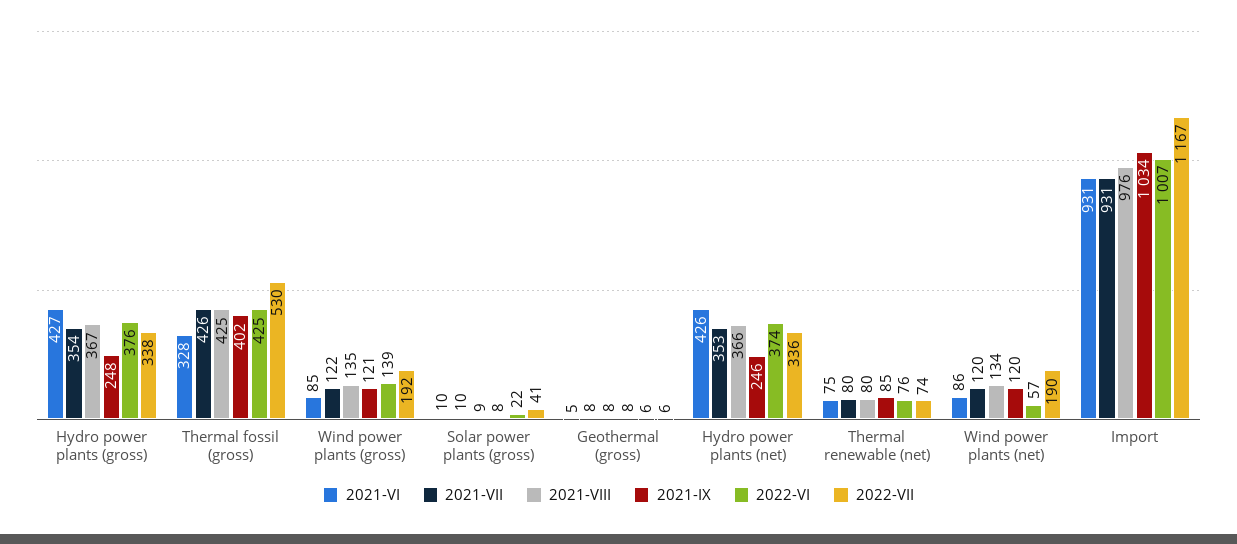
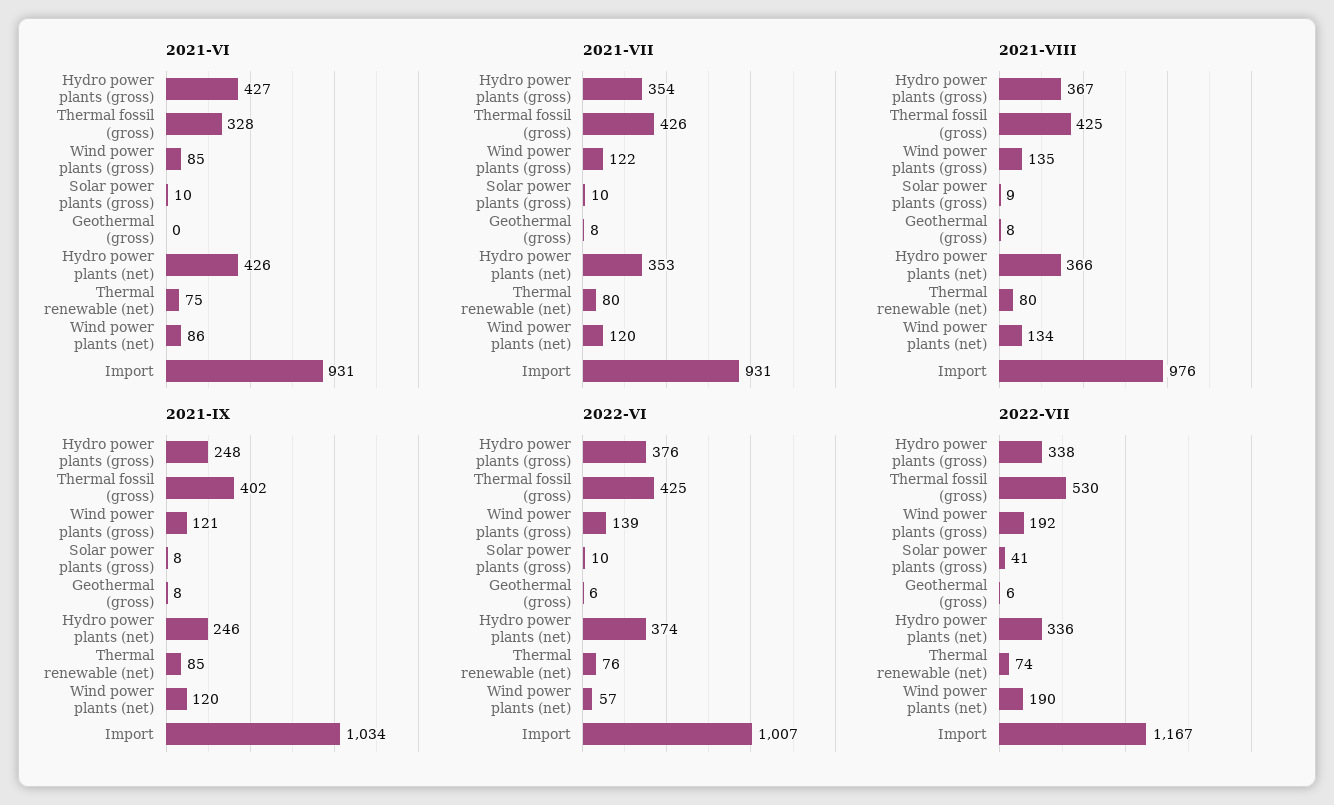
  {
    "2021-VI": {
      "Hydro power plants (gross)": 427,
      "Thermal fossil (gross)": 328,
      "Wind power plants (gross)": 85,
      "Solar power plants (gross)": 10,
-     "Geothermal (gross)": 5,
+     "Geothermal (gross)": 0,
      "Hydro power plants (net)": 426,
      "Thermal renewable (net)": 75,
      "Wind power plants (net)": 86,
      "Import": 931
    },
    "2021-VII": {
      "Hydro power plants (gross)": 354,
      "Thermal fossil (gross)": 426,
      "Wind power plants (gross)": 122,
      "Solar power plants (gross)": 10,
      "Geothermal (gross)": 8,
      "Hydro power plants (net)": 353,
      "Thermal renewable (net)": 80,
      "Wind power plants (net)": 120,
      "Import": 931
    },
    "2021-VIII": {
      "Hydro power plants (gross)": 367,
      "Thermal fossil (gross)": 425,
      "Wind power plants (gross)": 135,
      "Solar power plants (gross)": 9,
      "Geothermal (gross)": 8,
      "Hydro power plants (net)": 366,
      "Thermal renewable (net)": 80,
      "Wind power plants (net)": 134,
      "Import": 976
    },
    "2021-IX": {
      "Hydro power plants (gross)": 248,
      "Thermal fossil (gross)": 402,
      "Wind power plants (gross)": 121,
      "Solar power plants (gross)": 8,
      "Geothermal (gross)": 8,
      "Hydro power plants (net)": 246,
      "Thermal renewable (net)": 85,
      "Wind power plants (net)": 120,
      "Import": 1034
    },
    "2022-VI": {
      "Hydro power plants (gross)": 376,
      "Thermal fossil (gross)": 425,
      "Wind power plants (gross)": 139,
-     "Solar power plants (gross)": 22,
+     "Solar power plants (gross)": 10,
      "Geothermal (gross)": 6,
      "Hydro power plants (net)": 374,
      "Thermal renewable (net)": 76,
      "Wind power plants (net)": 57,
      "Import": 1007
    },
    "2022-VII": {
      "Hydro power plants (gross)": 338,
      "Thermal fossil (gross)": 530,
      "Wind power plants (gross)": 192,
      "Solar power plants (gross)": 41,
      "Geothermal (gross)": 6,
      "Hydro power plants (net)": 336,
      "Thermal renewable (net)": 74,
      "Wind power plants (net)": 190,
      "Import": 1167
    }
  }

